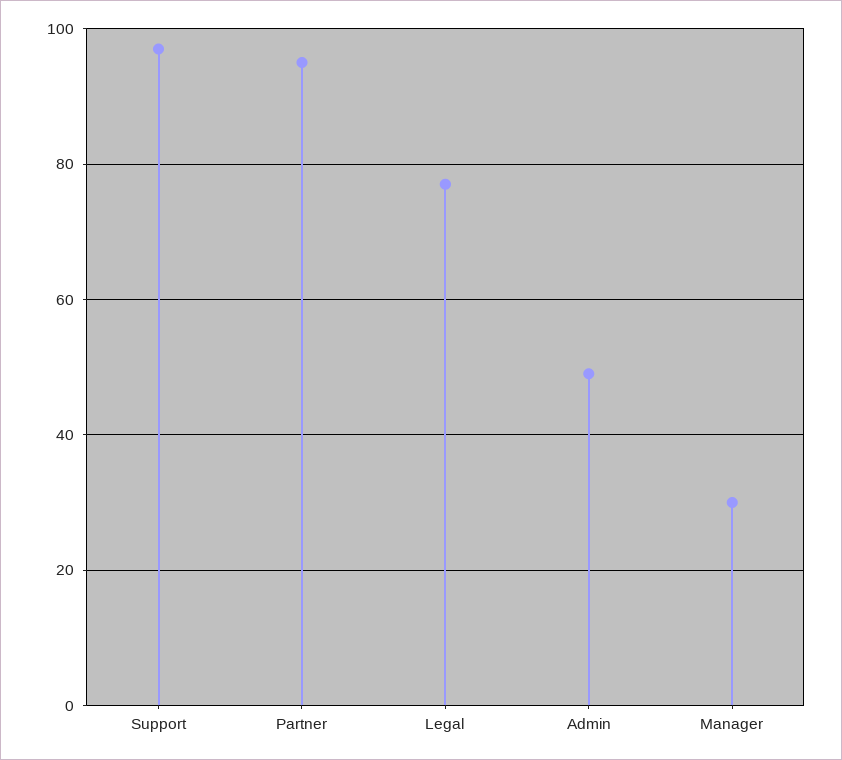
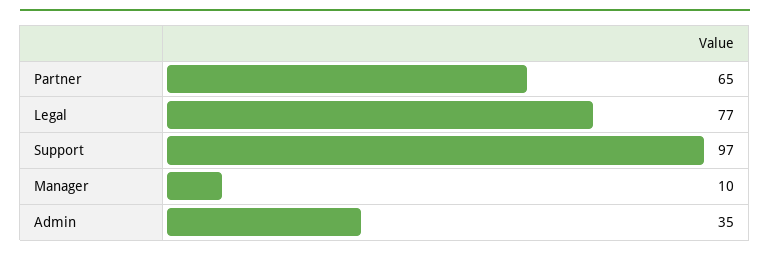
  {
    "Support": 97,
-   "Partner": 95,
+   "Partner": 65,
    "Legal": 77,
-   "Admin": 50,
+   "Admin": 35,
-   "Manager": 30
+   "Manager": 10
  }

